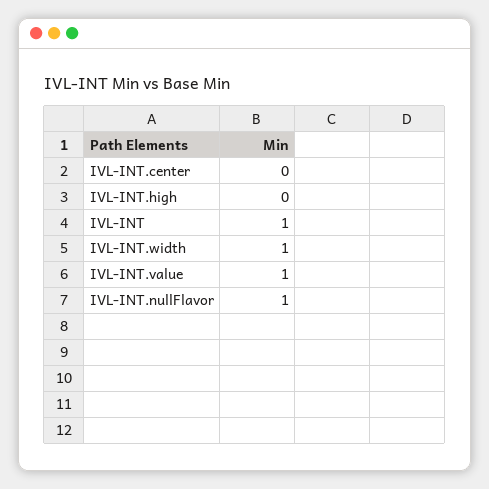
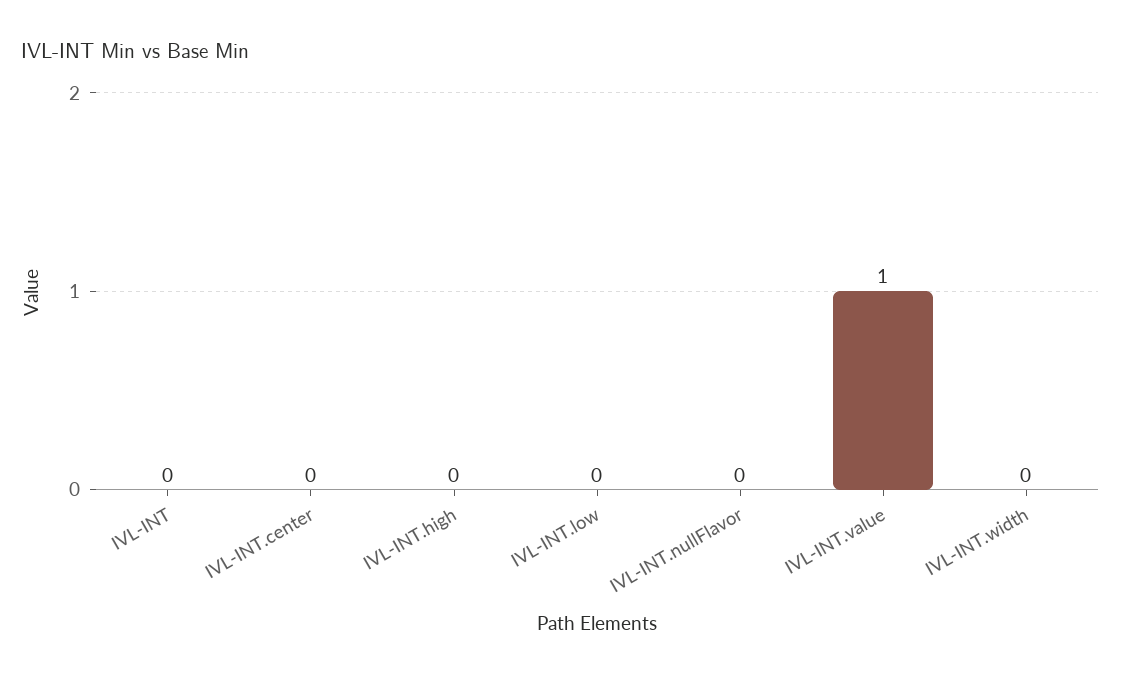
  {
    "IVL-INT.center": 0,
    "IVL-INT.high": 0,
-   "IVL-INT": 1,
+   "IVL-INT": 0,
-   "IVL-INT.width": 1,
+   "IVL-INT.width": 0,
    "IVL-INT.value": 1,
-   "IVL-INT.nullFlavor": 1
+   "IVL-INT.nullFlavor": 0,
+   "IVL-INT.low": 0
  }

